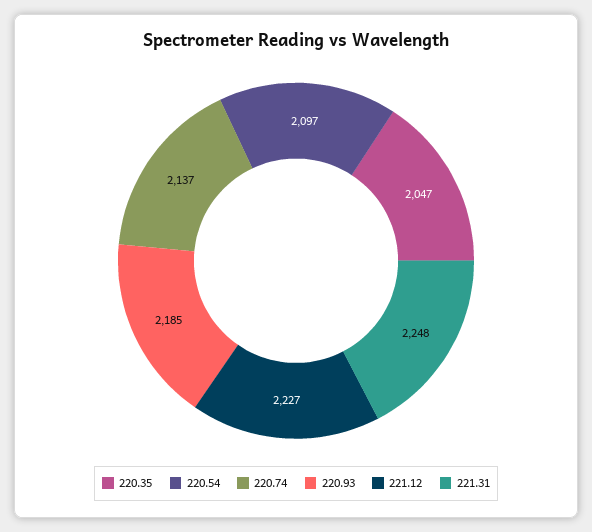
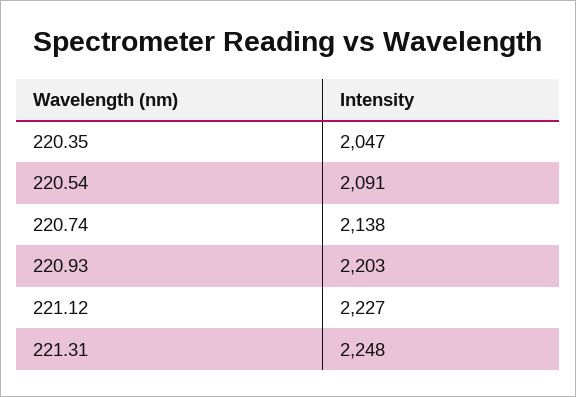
  {
    "220.35": 2047,
-   "220.54": 2097,
+   "220.54": 2091,
-   "220.74": 2137,
+   "220.74": 2138,
-   "220.93": 2185,
+   "220.93": 2203,
    "221.12": 2227,
    "221.31": 2248
  }

